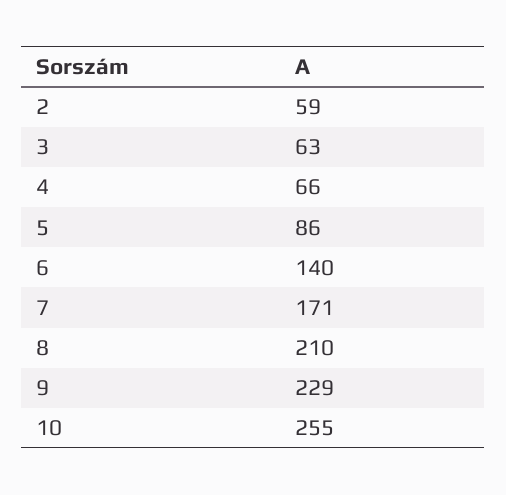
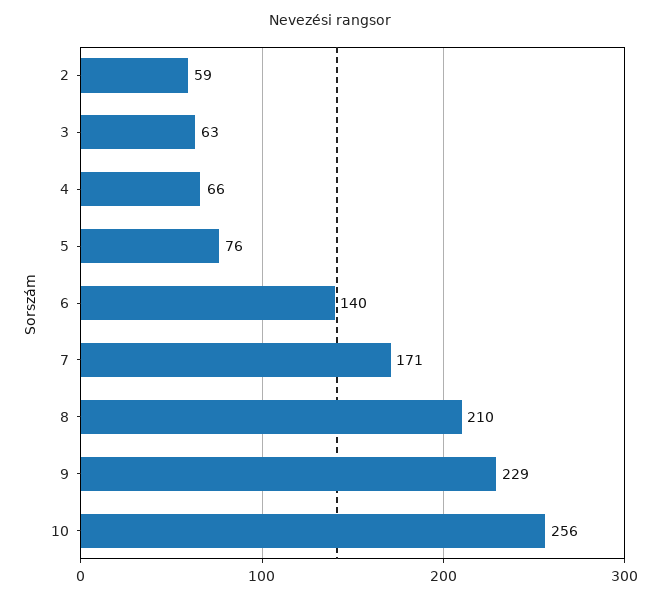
  {
    "2": 59,
    "3": 63,
    "4": 66,
-   "5": 86,
+   "5": 76,
    "6": 140,
    "7": 171,
    "8": 210,
    "9": 229,
-   "10": 255
+   "10": 256
  }

